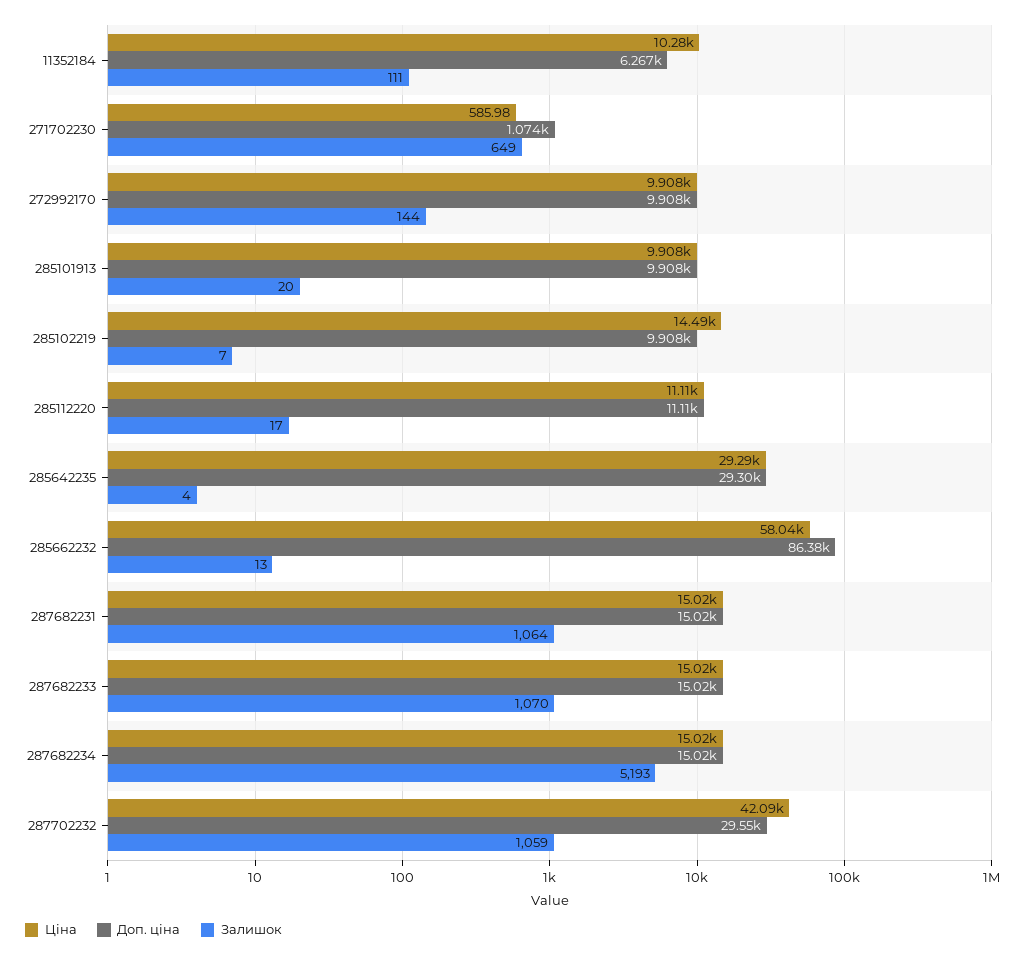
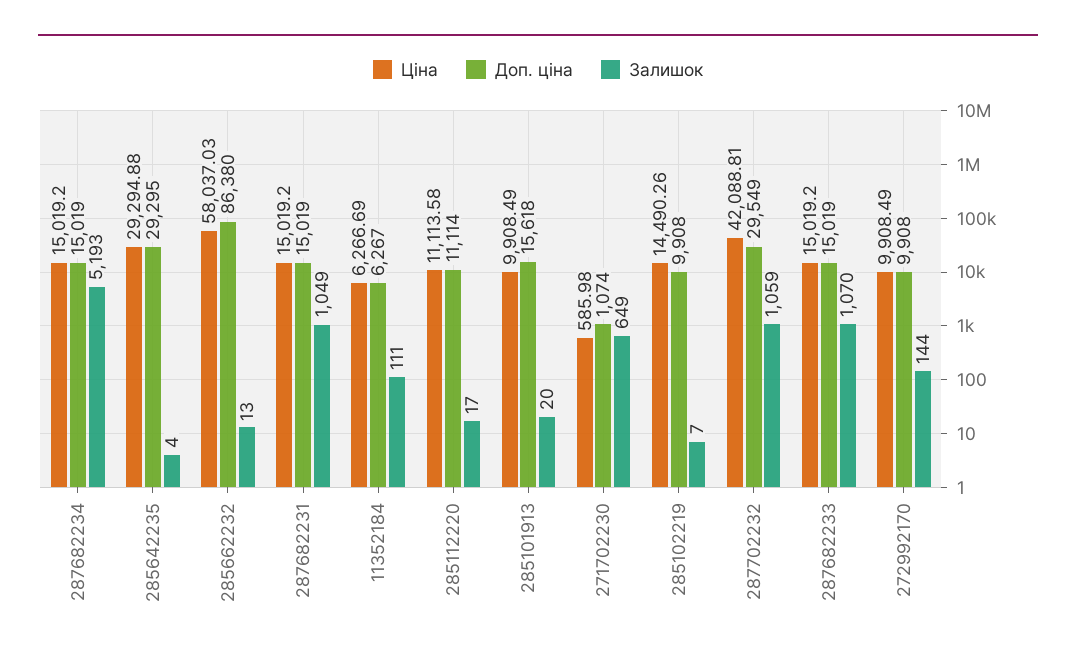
  {
    "Ціна": {
-     "11352184": 10280,
+     "11352184": 6266.69,
      "271702230": 585.98,
      "272992170": 9908.49,
      "285101913": 9908.49,
      "285102219": 14490.26,
      "285112220": 11113.58,
      "285642235": 29294.88,
      "285662232": 58037.03,
      "287682231": 15019.2,
      "287682233": 15019.2,
      "287682234": 15019.2,
      "287702232": 42088.81
    },
    "Доп. ціна": {
      "11352184": 6267,
      "271702230": 1074,
      "272992170": 9908,
-     "285101913": 9908,
+     "285101913": 15618,
      "285102219": 9908,
      "285112220": 11114,
      "285642235": 29295,
      "285662232": 86380,
      "287682231": 15019,
      "287682233": 15019,
      "287682234": 15019,
      "287702232": 29549
    },
    "Залишок": {
      "11352184": 111,
      "271702230": 649,
      "272992170": 144,
      "285101913": 20,
      "285102219": 7,
      "285112220": 17,
      "285642235": 4,
      "285662232": 13,
-     "287682231": 1064,
+     "287682231": 1049,
      "287682233": 1070,
      "287682234": 5193,
      "287702232": 1059
    }
  }

